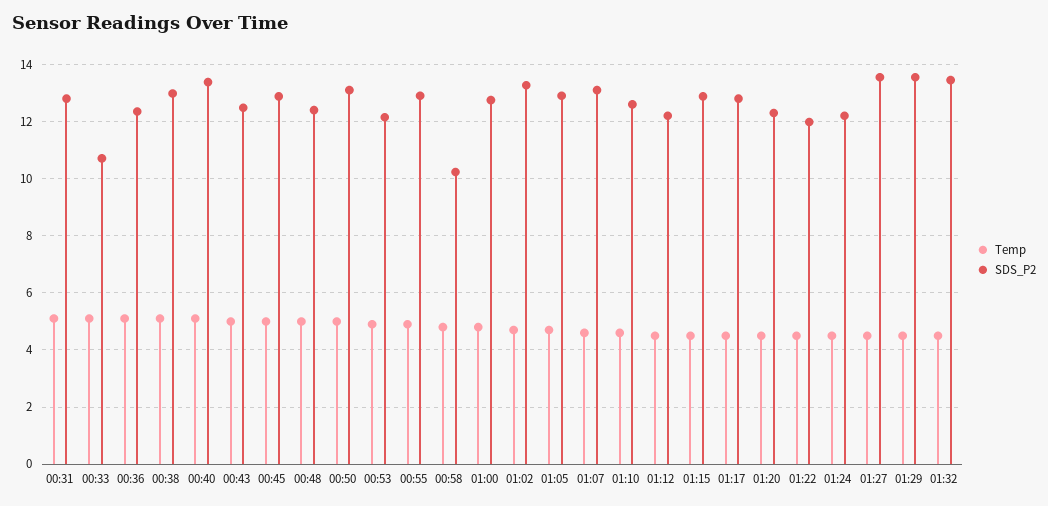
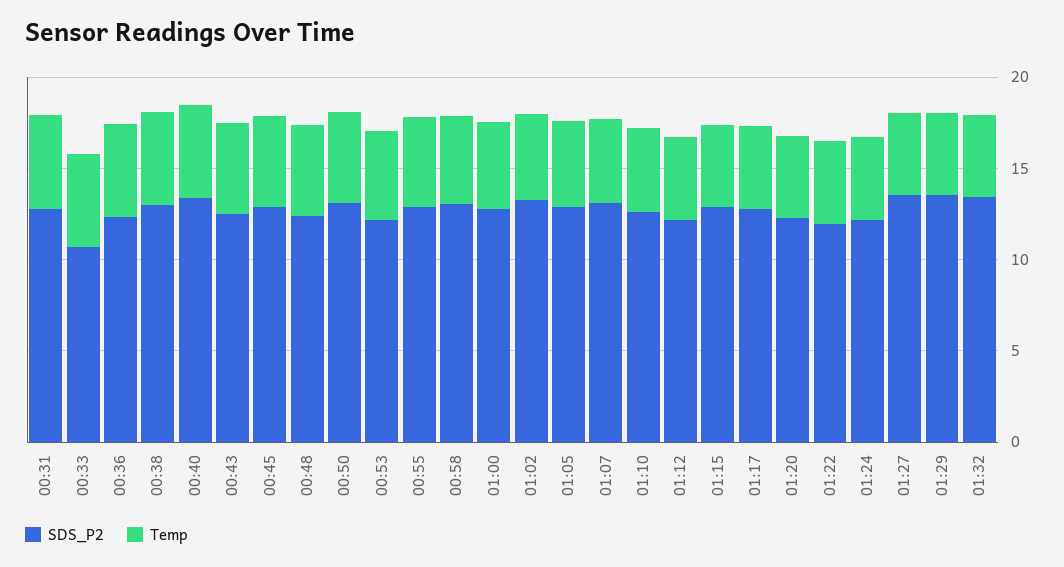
  {
    "Temp": {
      "00:31": 5,
      "00:33": 5,
      "00:36": 5,
      "00:38": 5,
      "00:40": 5,
      "00:43": 5,
      "00:45": 5,
      "00:48": 5,
      "00:50": 5,
      "00:53": 5,
      "00:55": 5,
      "00:58": 4.75,
      "01:00": 4.75,
      "01:02": 4.75,
      "01:05": 4.75,
      "01:07": 4.5,
      "01:10": 4.5,
      "01:12": 4.5,
      "01:15": 4.5,
      "01:17": 4.5,
      "01:20": 4.5,
      "01:22": 4.5,
      "01:24": 4.5,
      "01:27": 4.5,
      "01:29": 4.5,
      "01:32": 4.5
    },
    "SDS_P2": {
      "00:31": 12.75,
      "00:33": 10.75,
      "00:36": 12.25,
      "00:38": 13,
      "00:40": 13.5,
      "00:43": 12.5,
      "00:45": 13,
      "00:48": 12.5,
      "00:50": 13,
      "00:53": 12.25,
      "00:55": 13,
-     "00:58": 10.25,
+     "00:58": 13,
      "01:00": 12.75,
      "01:02": 13.25,
      "01:05": 13,
      "01:07": 13,
      "01:10": 12.5,
      "01:12": 12.25,
      "01:15": 13,
      "01:17": 12.75,
      "01:20": 12.25,
      "01:22": 12,
      "01:24": 12.25,
      "01:27": 13.5,
      "01:29": 13.5,
      "01:32": 13.5
    }
  }

